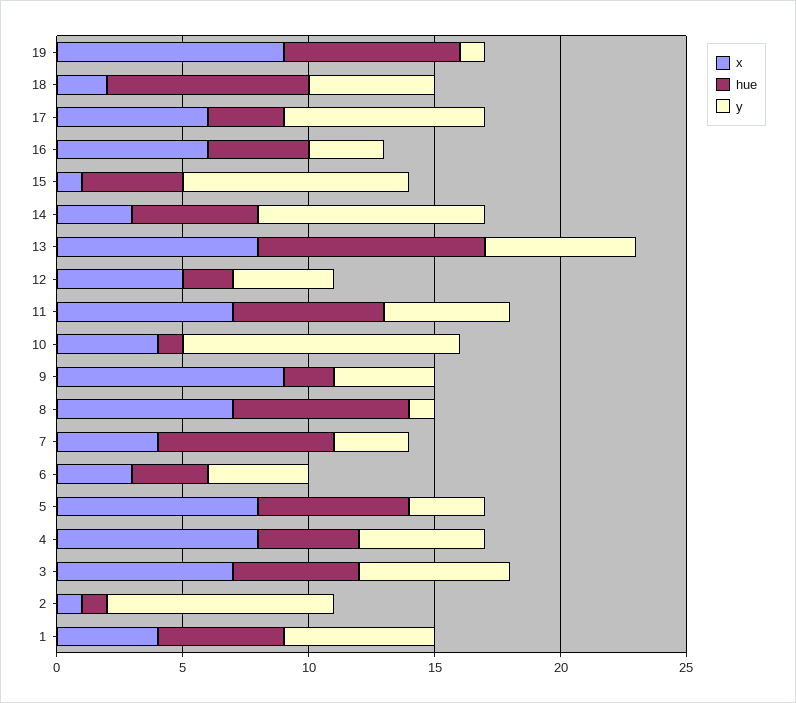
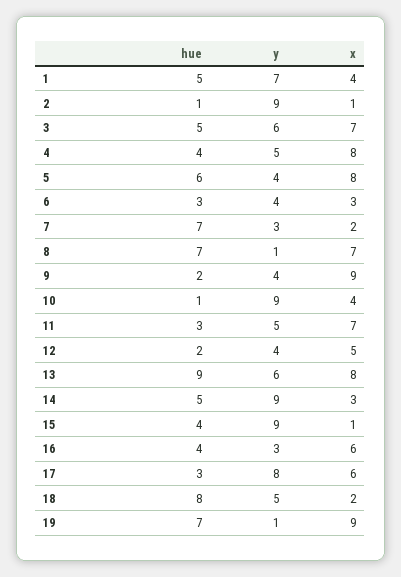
  {
    "x": {
      "19": 9,
      "18": 2,
      "17": 6,
      "16": 6,
      "15": 1,
      "14": 3,
      "13": 8,
      "12": 5,
      "11": 7,
      "10": 4,
      "9": 9,
      "8": 7,
-     "7": 4,
+     "7": 2,
      "6": 3,
      "5": 8,
      "4": 8,
      "3": 7,
      "2": 1,
      "1": 4
    },
    "hue": {
      "19": 7,
      "18": 8,
      "17": 3,
      "16": 4,
      "15": 4,
      "14": 5,
      "13": 9,
      "12": 2,
-     "11": 6,
+     "11": 3,
      "10": 1,
      "9": 2,
      "8": 7,
      "7": 7,
      "6": 3,
      "5": 6,
      "4": 4,
      "3": 5,
      "2": 1,
      "1": 5
    },
    "y": {
      "19": 1,
      "18": 5,
      "17": 8,
      "16": 3,
      "15": 9,
      "14": 9,
      "13": 6,
      "12": 4,
      "11": 5,
-     "10": 11,
+     "10": 9,
      "9": 4,
      "8": 1,
      "7": 3,
      "6": 4,
-     "5": 3,
+     "5": 4,
      "4": 5,
      "3": 6,
      "2": 9,
-     "1": 6
+     "1": 7
    }
  }

